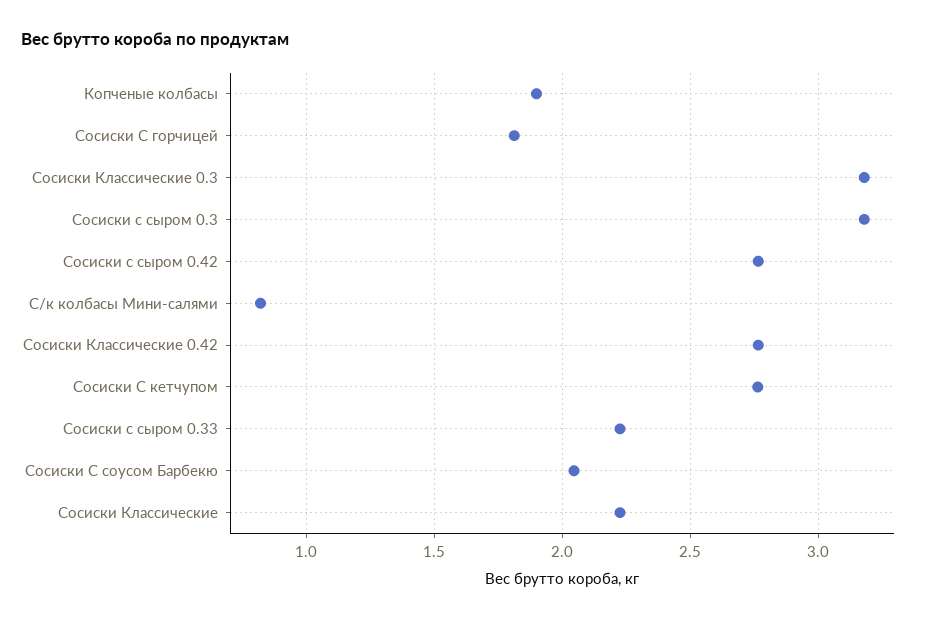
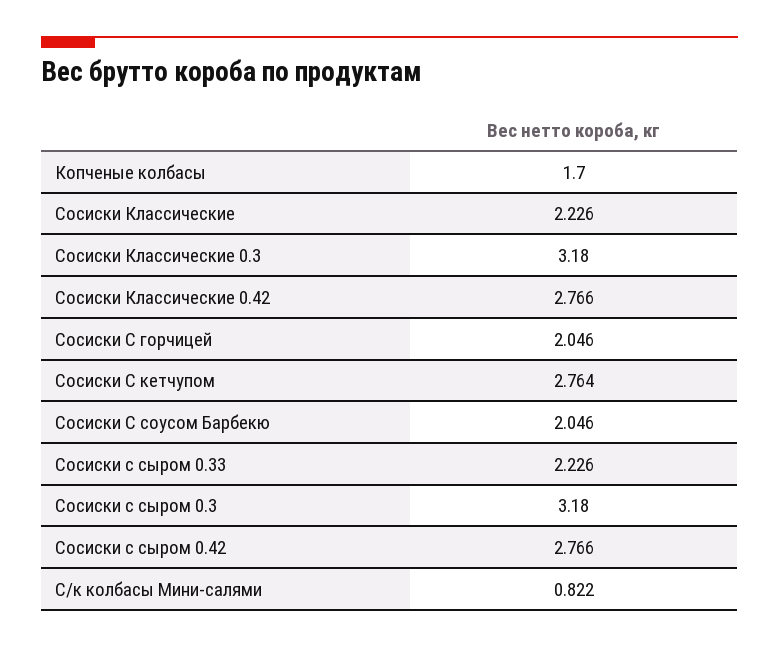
  {
-   "Копченые колбасы": 1.9,
+   "Копченые колбасы": 1.7,
-   "Сосиски С горчицей": 1.8,
+   "Сосиски С горчицей": 2.046,
    "Сосиски Классические 0.3": 3.18,
    "Сосиски с сыром 0.3": 3.18,
    "Сосиски с сыром 0.42": 2.766,
    "С/к колбасы Мини-салями": 0.822,
    "Сосиски Классические 0.42": 2.766,
    "Сосиски С кетчупом": 2.764,
    "Сосиски с сыром 0.33": 2.226,
    "Сосиски С соусом Барбекю": 2.046,
    "Сосиски Классические": 2.226
  }

